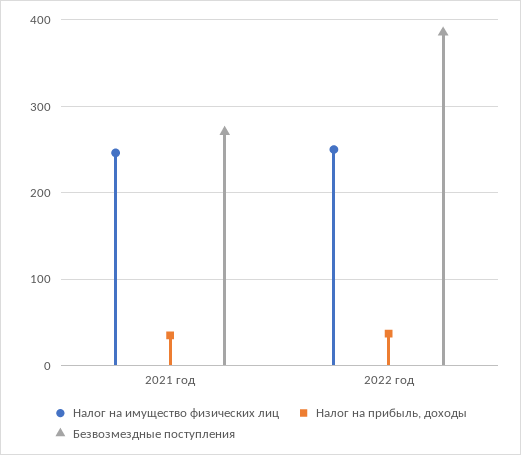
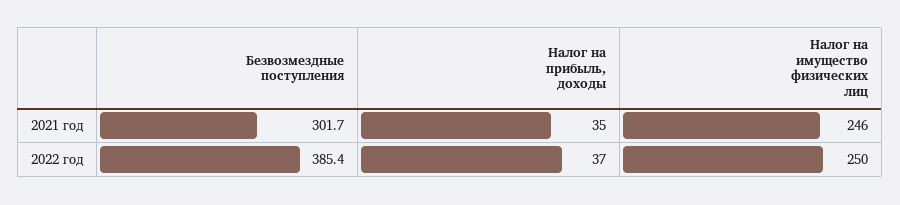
  {
    "Налог на имущество физических лиц": {
      "2021 год": 246,
      "2022 год": 250
    },
    "Налог на прибыль, доходы": {
      "2021 год": 35,
      "2022 год": 37
    },
    "Безвозмездные поступления": {
-     "2021 год": 270,
+     "2021 год": 301.7,
      "2022 год": 385.4
    }
  }

